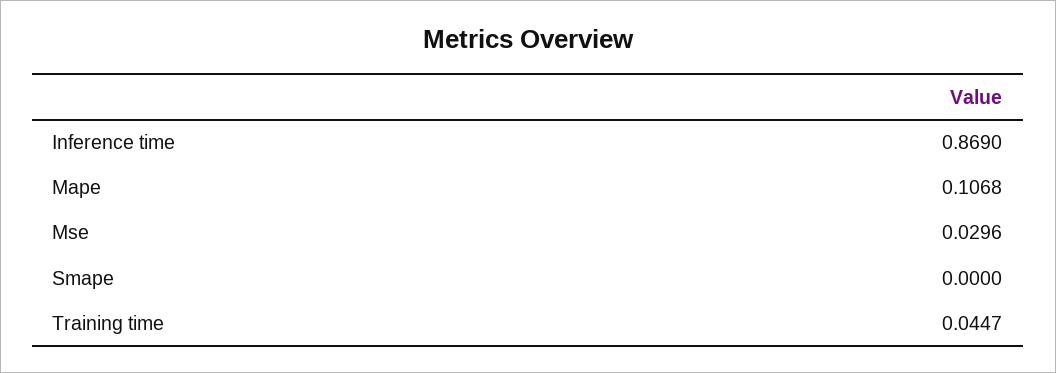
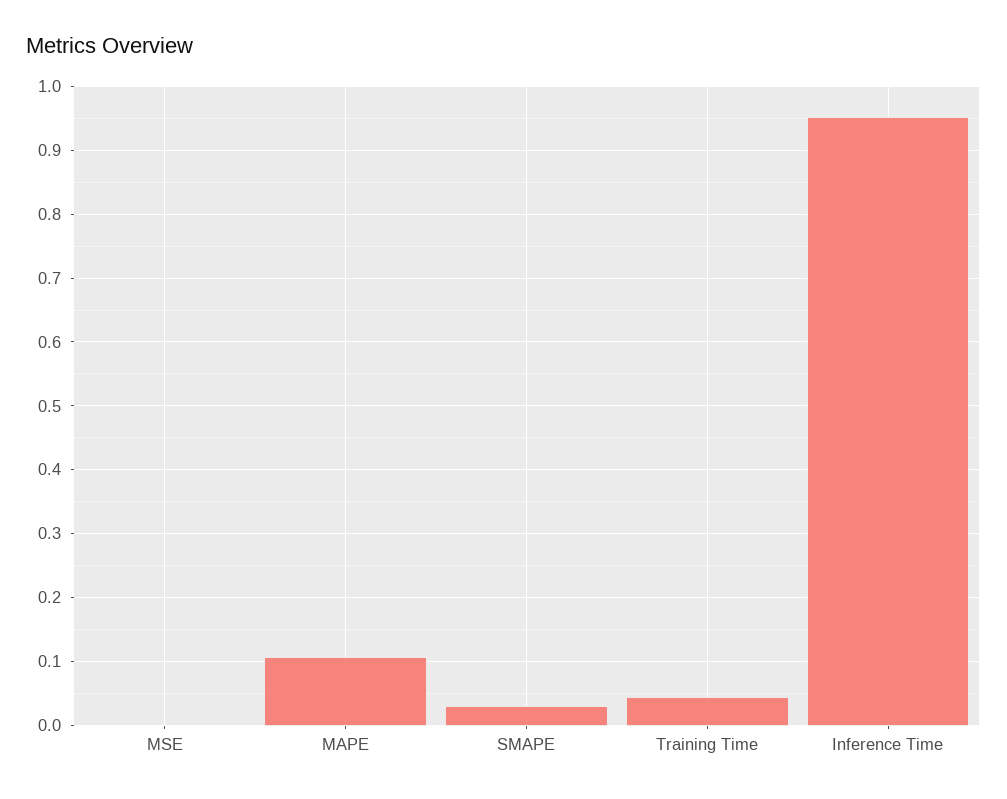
  {
-   "Inference time": 0.869,
+   "Inference time": 0.95,
    "Mape": 0.1068,
-   "Mse": 0.0296,
+   "Mse": 0,
-   "Smape": 0,
+   "Smape": 0.03,
    "Training time": 0.0447
  }

